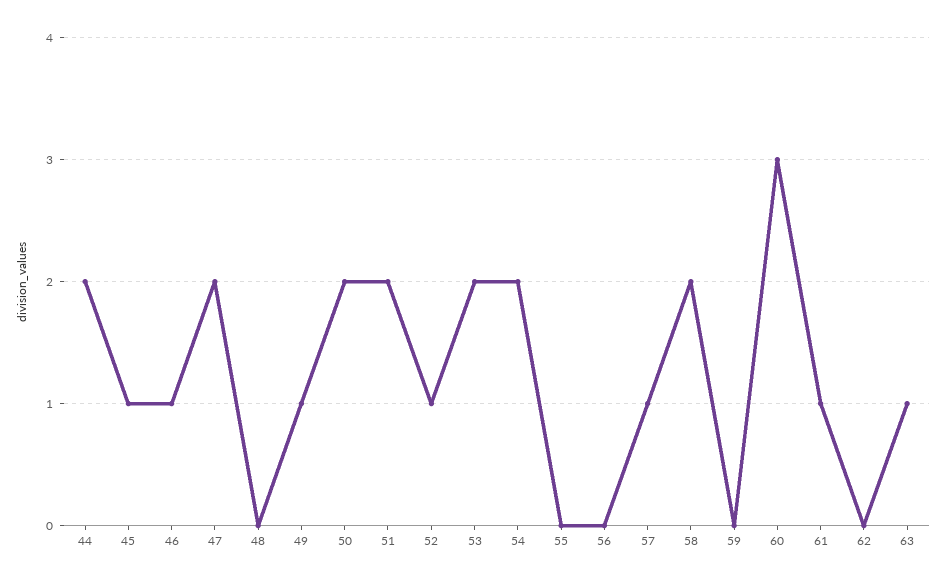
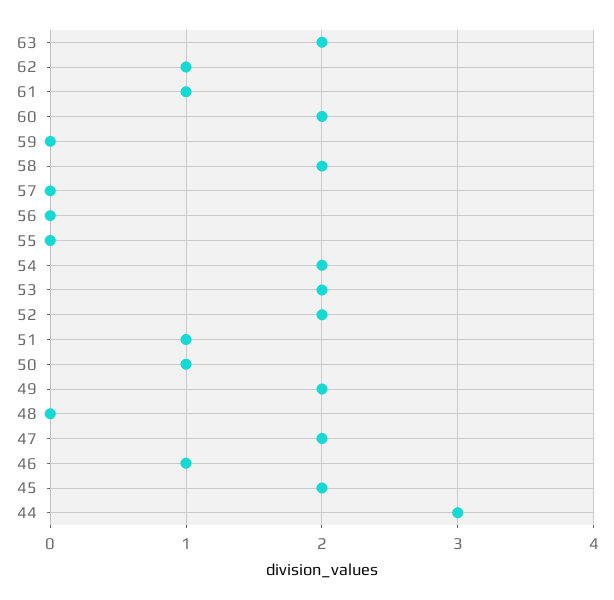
  {
-   "44": 2,
+   "44": 3,
-   "45": 1,
+   "45": 2,
    "46": 1,
    "47": 2,
    "48": 0,
-   "49": 1,
+   "49": 2,
-   "50": 2,
+   "50": 1,
-   "51": 2,
+   "51": 1,
-   "52": 1,
+   "52": 2,
    "53": 2,
    "54": 2,
    "55": 0,
    "56": 0,
-   "57": 1,
+   "57": 0,
    "58": 2,
    "59": 0,
-   "60": 3,
+   "60": 2,
    "61": 1,
-   "62": 0,
+   "62": 1,
-   "63": 1
+   "63": 2
  }

